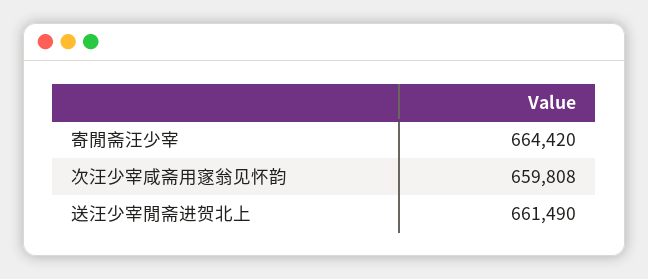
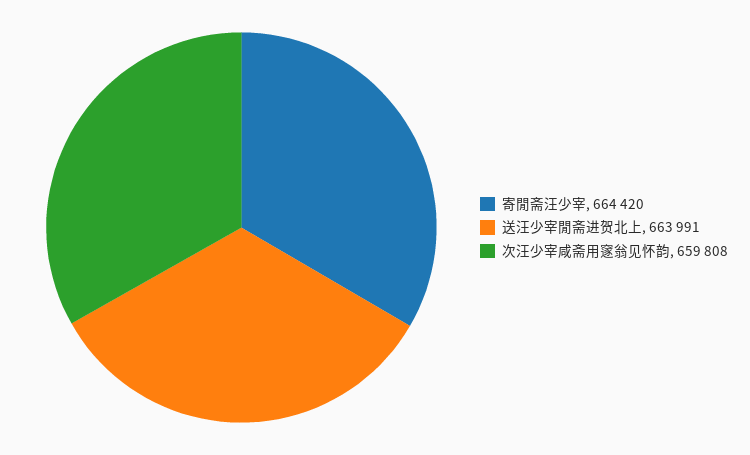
  {
    "寄閒斋汪少宰": 664420,
    "次汪少宰咸斋用䆳翁见怀韵": 659808,
-   "送汪少宰閒斋进贺北上": 661490
+   "送汪少宰閒斋进贺北上": 663991
  }

